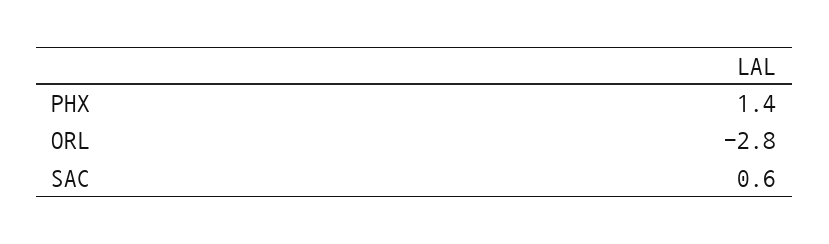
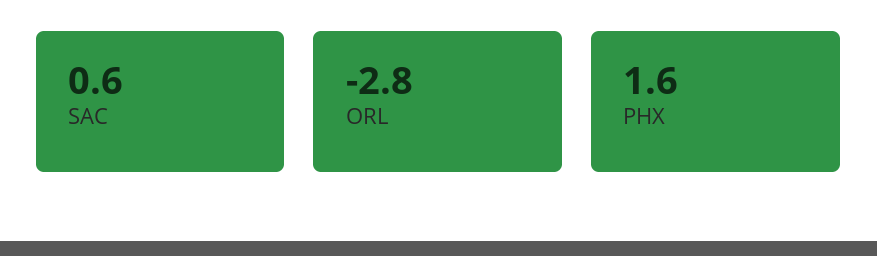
  {
-   "PHX": 1.4,
+   "PHX": 1.6,
    "ORL": -2.8,
    "SAC": 0.6
  }

